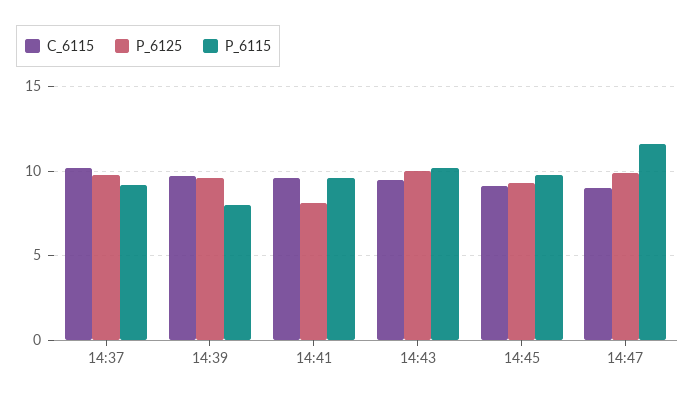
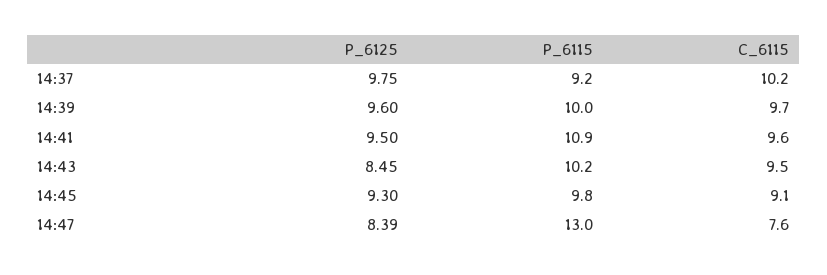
  {
    "C_6115": {
      "14:37": 10.2,
      "14:39": 9.7,
      "14:41": 9.6,
      "14:43": 9.5,
      "14:45": 9.1,
-     "14:47": 9
+     "14:47": 7.6
    },
    "P_6125": {
      "14:37": 9.75,
      "14:39": 9.6,
-     "14:41": 8,
+     "14:41": 9.5,
-     "14:43": 10,
+     "14:43": 8.45,
      "14:45": 9.3,
-     "14:47": 10
+     "14:47": 8.39
    },
    "P_6115": {
      "14:37": 9.2,
-     "14:39": 8,
+     "14:39": 10,
-     "14:41": 9.5,
+     "14:41": 10.9,
      "14:43": 10.2,
      "14:45": 9.8,
-     "14:47": 11.5
+     "14:47": 13
    }
  }

